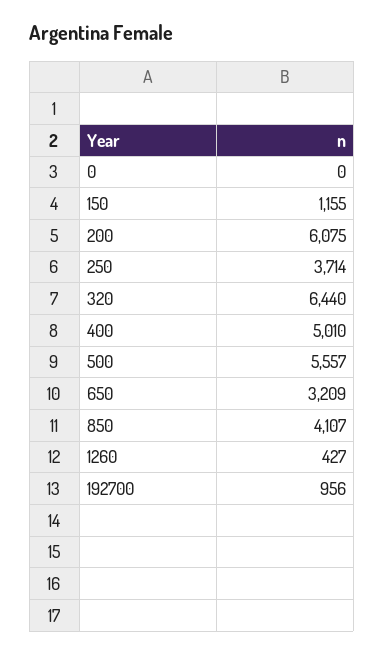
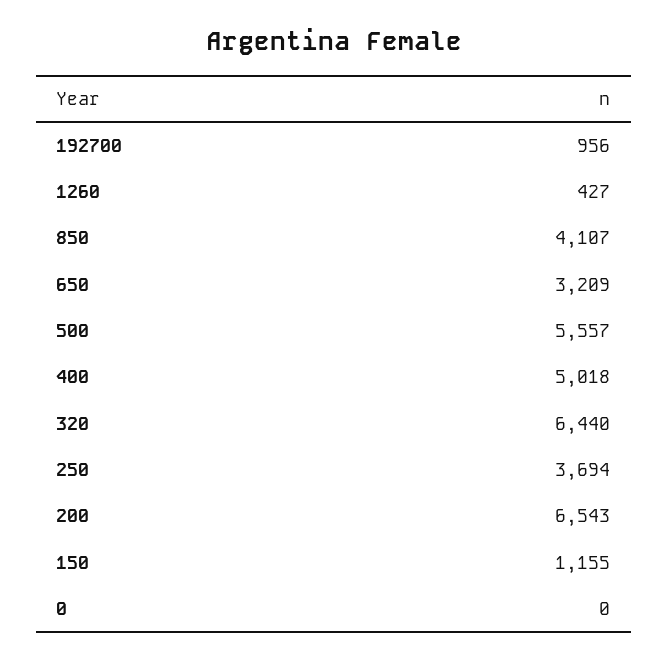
  {
    "0": 0,
    "150": 1155,
-   "200": 6075,
+   "200": 6543,
-   "250": 3714,
+   "250": 3694,
    "320": 6440,
-   "400": 5010,
+   "400": 5018,
    "500": 5557,
    "650": 3209,
    "850": 4107,
    "1260": 427,
    "192700": 956
  }

